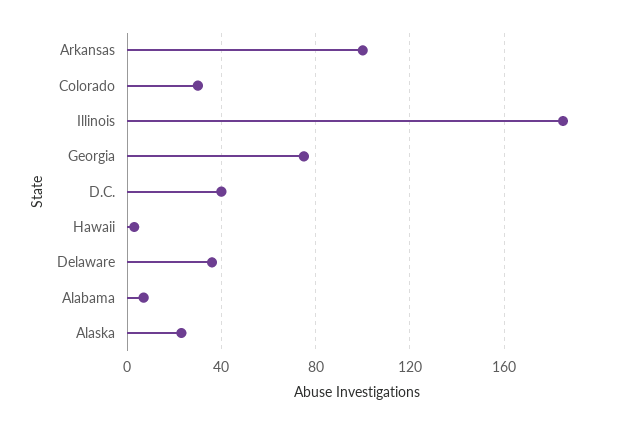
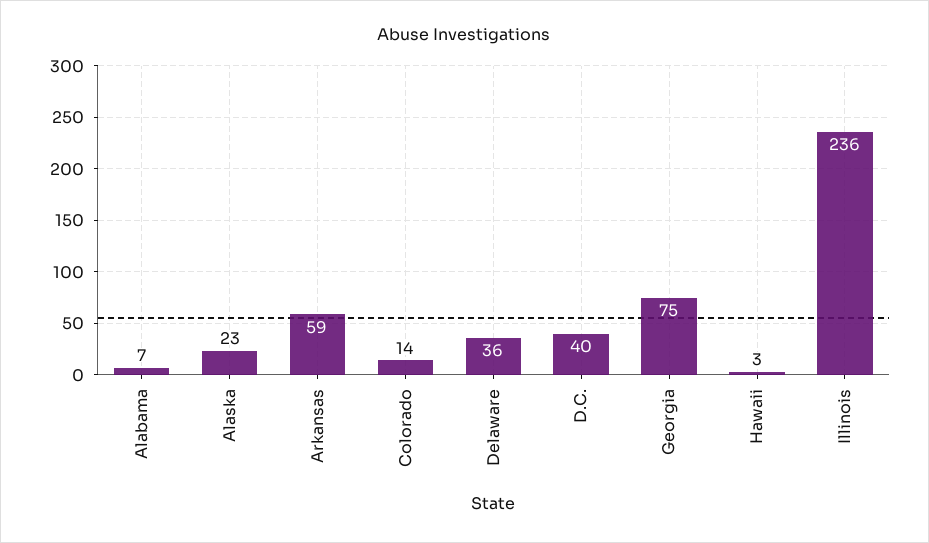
  {
-   "Arkansas": 100,
+   "Arkansas": 59,
-   "Colorado": 30,
+   "Colorado": 14,
-   "Illinois": 185,
+   "Illinois": 236,
    "Georgia": 75,
    "D.C.": 40,
    "Hawaii": 3,
    "Delaware": 36,
    "Alabama": 7,
    "Alaska": 23
  }

